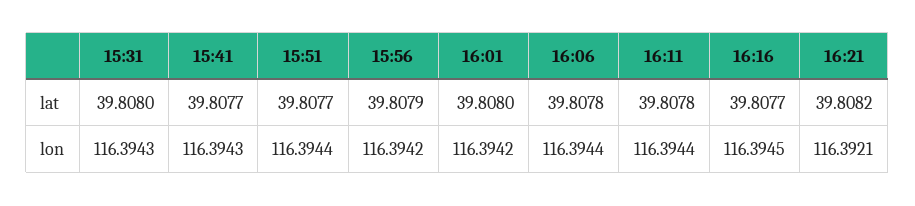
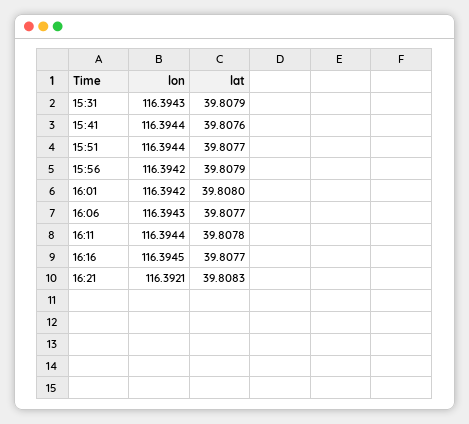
  {
    "15:31": {
-     "lat": 39.808,
+     "lat": 39.8079,
      "lon": 116.3943
    },
    "15:41": {
-     "lat": 39.8077,
+     "lat": 39.8076,
-     "lon": 116.3943
+     "lon": 116.3944
    },
    "15:51": {
      "lat": 39.8077,
      "lon": 116.3944
    },
    "15:56": {
      "lat": 39.8079,
      "lon": 116.3942
    },
    "16:01": {
      "lat": 39.808,
      "lon": 116.3942
    },
    "16:06": {
-     "lat": 39.8078,
+     "lat": 39.8077,
-     "lon": 116.3944
+     "lon": 116.3943
    },
    "16:11": {
      "lat": 39.8078,
      "lon": 116.3944
    },
    "16:16": {
      "lat": 39.8077,
      "lon": 116.3945
    },
    "16:21": {
-     "lat": 39.8082,
+     "lat": 39.8083,
      "lon": 116.3921
    }
  }

